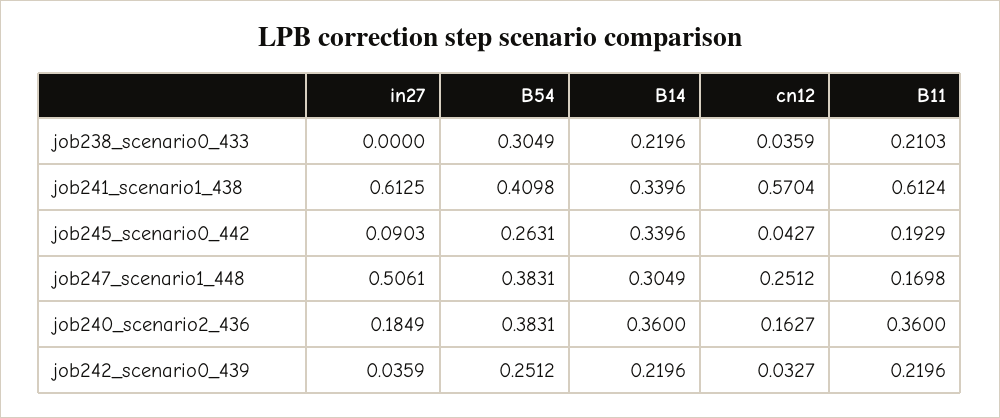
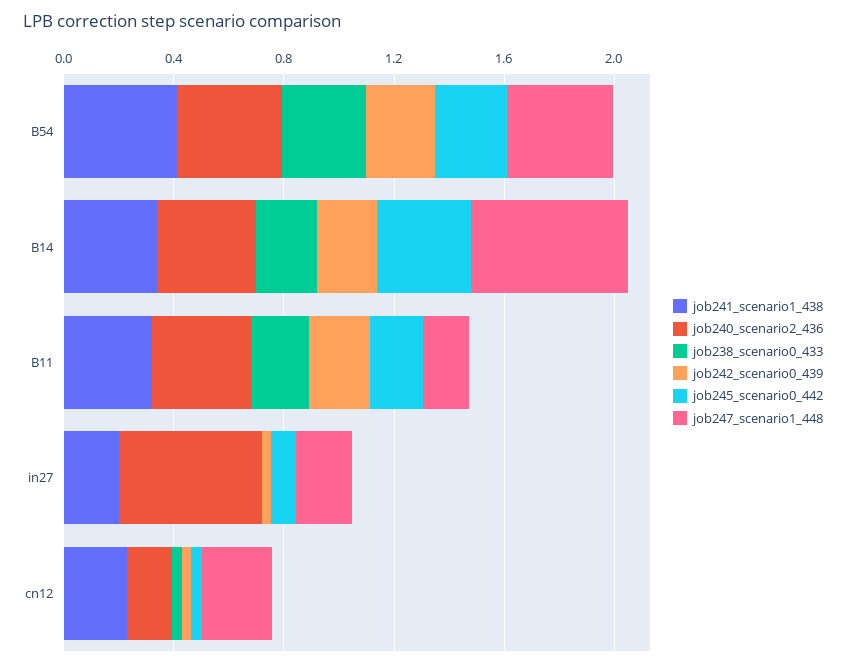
  {
    "job238_scenario0_433": {
      "in27": 0,
      "B54": 0.3049,
      "B14": 0.2196,
      "cn12": 0.0359,
      "B11": 0.2103
    },
    "job241_scenario1_438": {
-     "in27": 0.6125,
+     "in27": 0.2,
      "B54": 0.4098,
      "B14": 0.3396,
-     "cn12": 0.5704,
+     "cn12": 0.2,
-     "B11": 0.6124
+     "B11": 0.3
    },
    "job245_scenario0_442": {
      "in27": 0.0903,
      "B54": 0.2631,
      "B14": 0.3396,
      "cn12": 0.0427,
      "B11": 0.1929
    },
    "job247_scenario1_448": {
-     "in27": 0.5061,
+     "in27": 0.2,
      "B54": 0.3831,
-     "B14": 0.3049,
+     "B14": 0.6,
      "cn12": 0.2512,
      "B11": 0.1698
    },
    "job240_scenario2_436": {
-     "in27": 0.1849,
+     "in27": 0.5,
      "B54": 0.3831,
      "B14": 0.36,
      "cn12": 0.1627,
      "B11": 0.36
    },
    "job242_scenario0_439": {
      "in27": 0.0359,
      "B54": 0.2512,
      "B14": 0.2196,
      "cn12": 0.0327,
      "B11": 0.2196
    }
  }

